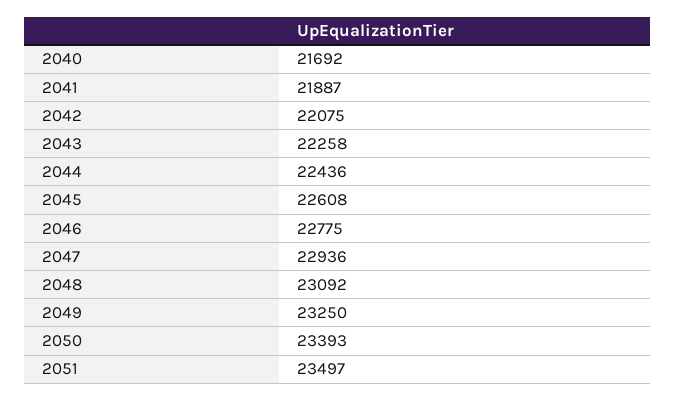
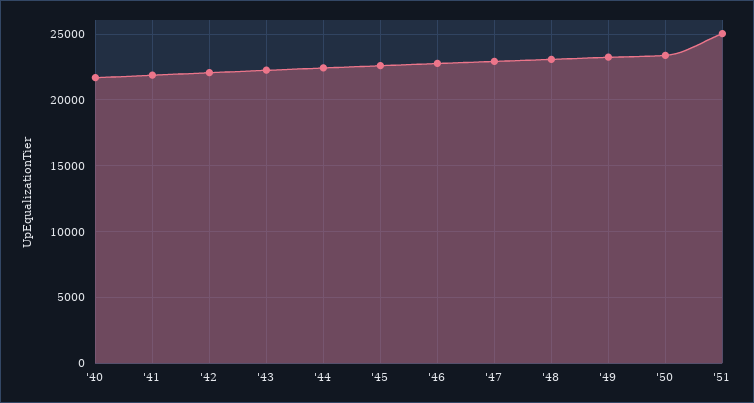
  {
    "2040": 21692,
    "2041": 21887,
    "2042": 22075,
    "2043": 22258,
    "2044": 22436,
    "2045": 22608,
    "2046": 22775,
    "2047": 22936,
    "2048": 23092,
    "2049": 23250,
    "2050": 23393,
-   "2051": 23497
+   "2051": 25000
  }

